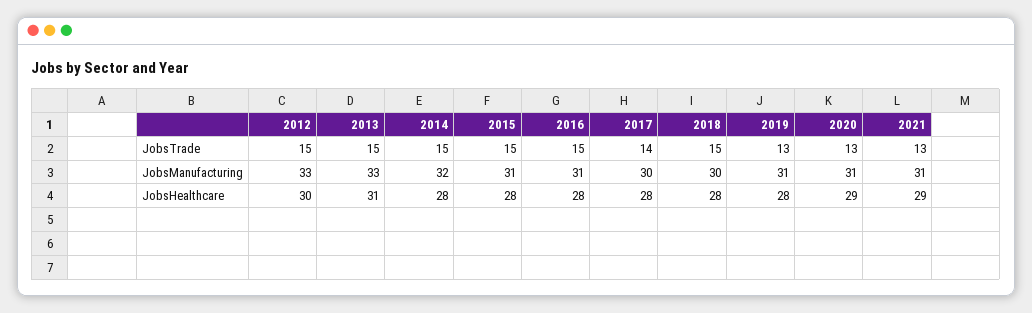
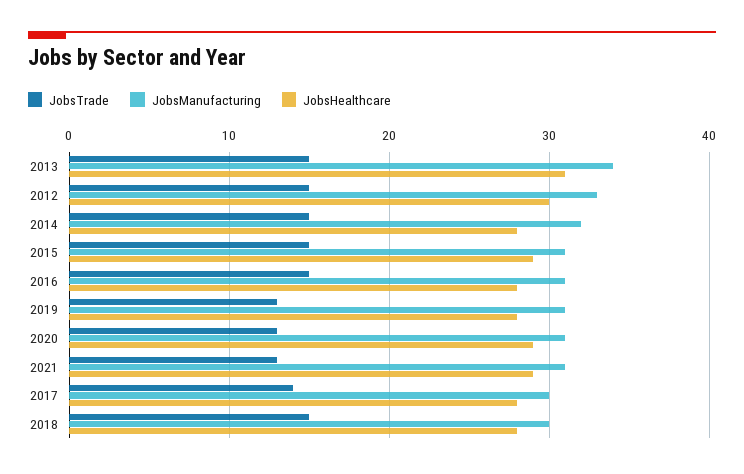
  {
    "JobsTrade": {
      "2012": 15,
      "2013": 15,
      "2014": 15,
      "2015": 15,
      "2016": 15,
      "2017": 14,
      "2018": 15,
      "2019": 13,
      "2020": 13,
      "2021": 13
    },
    "JobsManufacturing": {
      "2012": 33,
-     "2013": 33,
+     "2013": 34,
      "2014": 32,
      "2015": 31,
      "2016": 31,
      "2017": 30,
      "2018": 30,
      "2019": 31,
      "2020": 31,
      "2021": 31
    },
    "JobsHealthcare": {
      "2012": 30,
      "2013": 31,
      "2014": 28,
-     "2015": 28,
+     "2015": 29,
      "2016": 28,
      "2017": 28,
      "2018": 28,
      "2019": 28,
      "2020": 29,
      "2021": 29
    }
  }

